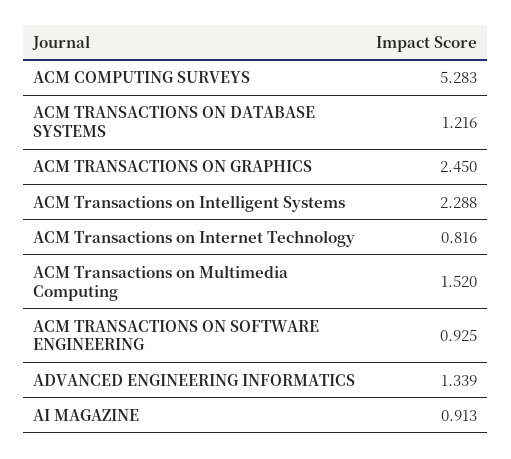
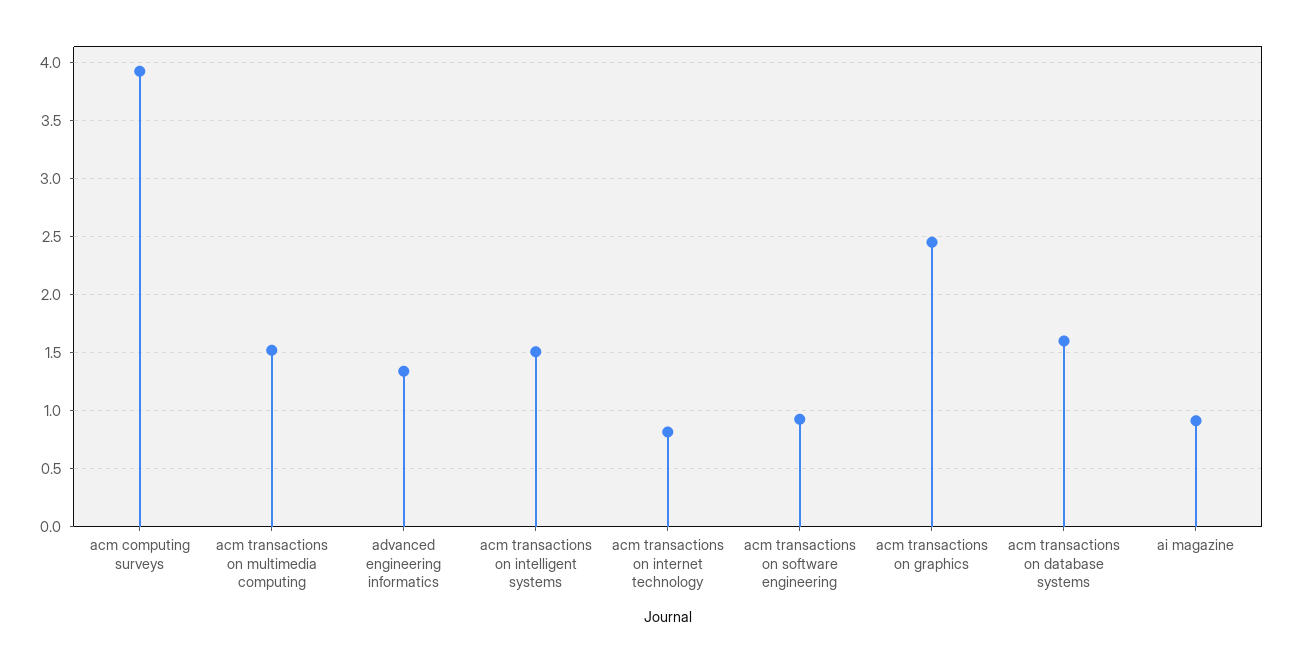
  {
-   "ACM COMPUTING SURVEYS": 5.283,
+   "ACM COMPUTING SURVEYS": 3.9,
-   "ACM TRANSACTIONS ON DATABASE SYSTEMS": 1.216,
+   "ACM TRANSACTIONS ON DATABASE SYSTEMS": 1.6,
    "ACM TRANSACTIONS ON GRAPHICS": 2.45,
-   "ACM Transactions on Intelligent Systems": 2.288,
+   "ACM Transactions on Intelligent Systems": 1.5,
    "ACM Transactions on Internet Technology": 0.816,
    "ACM Transactions on Multimedia Computing": 1.52,
    "ACM TRANSACTIONS ON SOFTWARE ENGINEERING": 0.925,
    "ADVANCED ENGINEERING INFORMATICS": 1.339,
    "AI MAGAZINE": 0.913
  }

